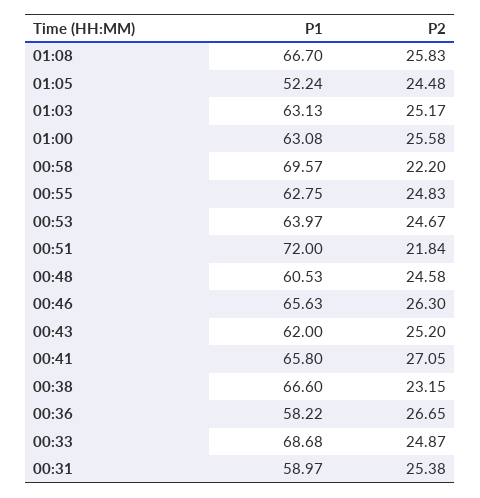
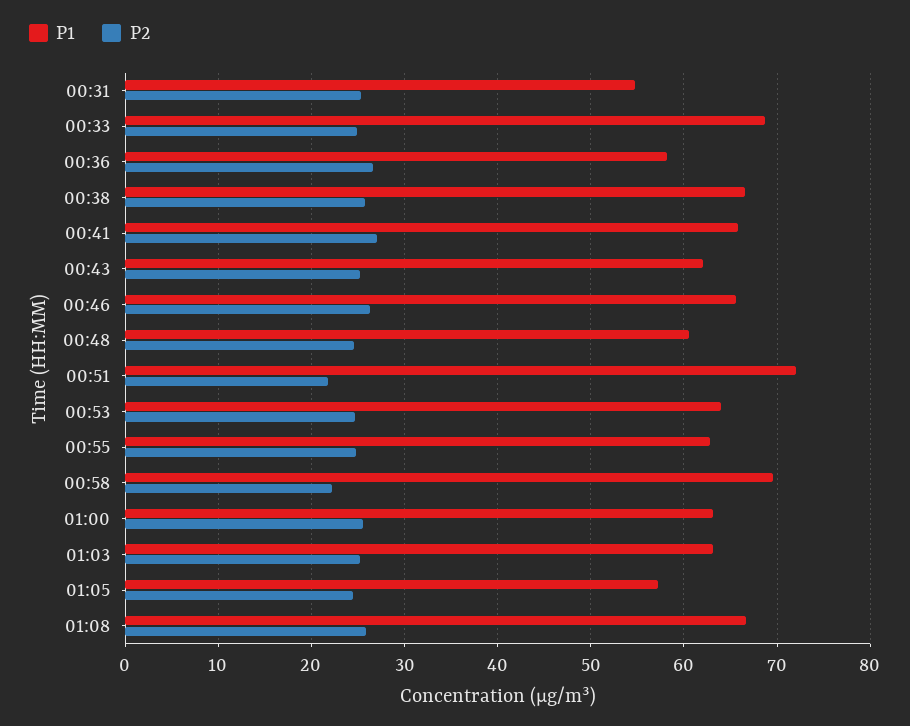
  {
    "P1": {
      "01:08": 66.7,
-     "01:05": 52.24,
+     "01:05": 57,
      "01:03": 63.13,
      "01:00": 63.08,
      "00:58": 69.57,
      "00:55": 62.75,
      "00:53": 63.97,
      "00:51": 72,
      "00:48": 60.53,
      "00:46": 65.63,
      "00:43": 62,
      "00:41": 65.8,
      "00:38": 66.6,
      "00:36": 58.22,
      "00:33": 68.68,
-     "00:31": 58.97
+     "00:31": 55
    },
    "P2": {
      "01:08": 25.83,
      "01:05": 24.48,
      "01:03": 25.17,
      "01:00": 25.58,
      "00:58": 22.2,
      "00:55": 24.83,
      "00:53": 24.67,
      "00:51": 21.84,
      "00:48": 24.58,
      "00:46": 26.3,
      "00:43": 25.2,
      "00:41": 27.05,
-     "00:38": 23.15,
+     "00:38": 26,
      "00:36": 26.65,
      "00:33": 24.87,
      "00:31": 25.38
    }
  }

